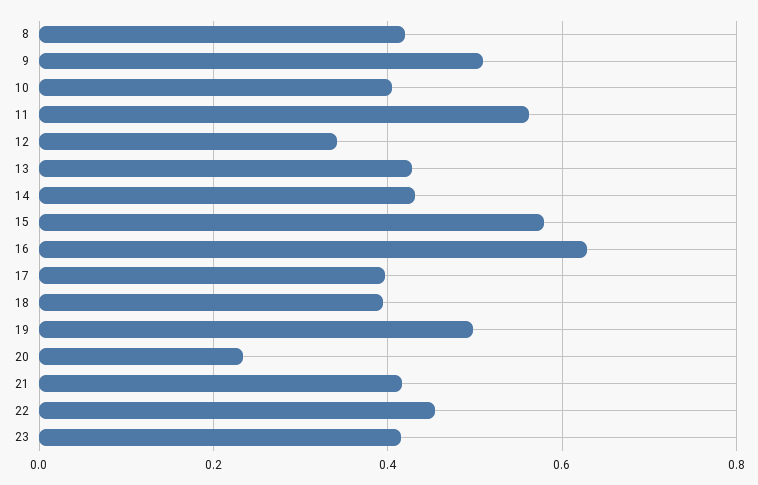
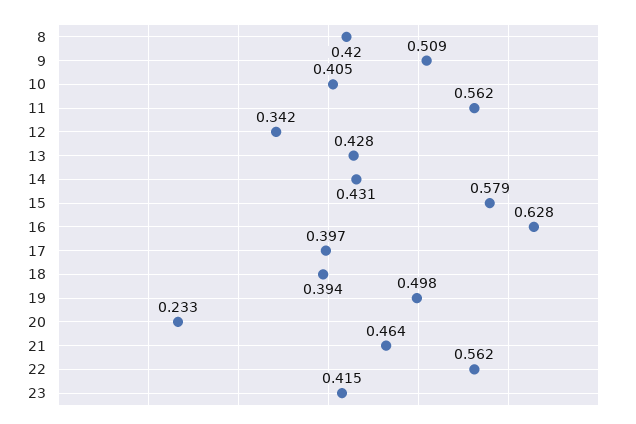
  {
    "8": 0.42,
    "9": 0.509,
    "10": 0.405,
    "11": 0.562,
    "12": 0.342,
    "13": 0.428,
    "14": 0.431,
    "15": 0.579,
    "16": 0.628,
    "17": 0.397,
    "18": 0.394,
    "19": 0.498,
    "20": 0.233,
-   "21": 0.42,
+   "21": 0.464,
-   "22": 0.46,
+   "22": 0.562,
    "23": 0.415
  }

